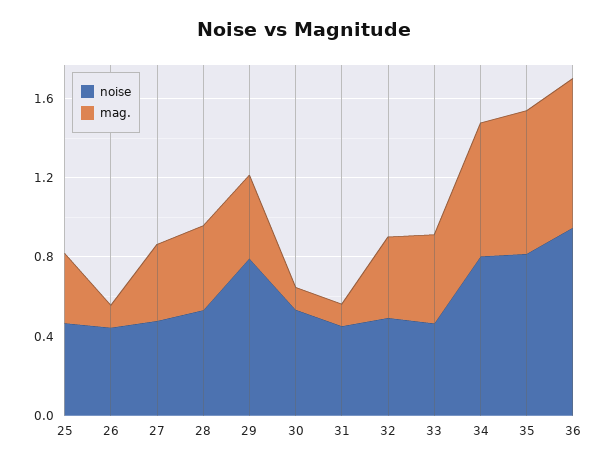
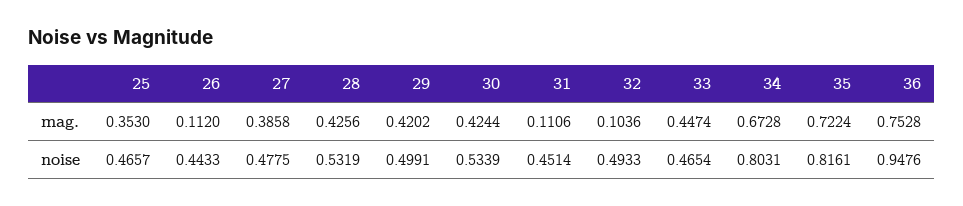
  {
    "noise": {
      "25": 0.4657,
      "26": 0.4433,
      "27": 0.4775,
      "28": 0.5319,
-     "29": 0.8,
+     "29": 0.4991,
      "30": 0.5339,
      "31": 0.4514,
      "32": 0.4933,
      "33": 0.4654,
      "34": 0.8031,
      "35": 0.8161,
      "36": 0.9476
    },
    "mag.": {
      "25": 0.353,
      "26": 0.112,
      "27": 0.3858,
      "28": 0.4256,
      "29": 0.4202,
-     "30": 0.1,
+     "30": 0.4244,
      "31": 0.1106,
-     "32": 0.4,
+     "32": 0.1036,
      "33": 0.4474,
      "34": 0.6728,
      "35": 0.7224,
      "36": 0.7528
    }
  }

